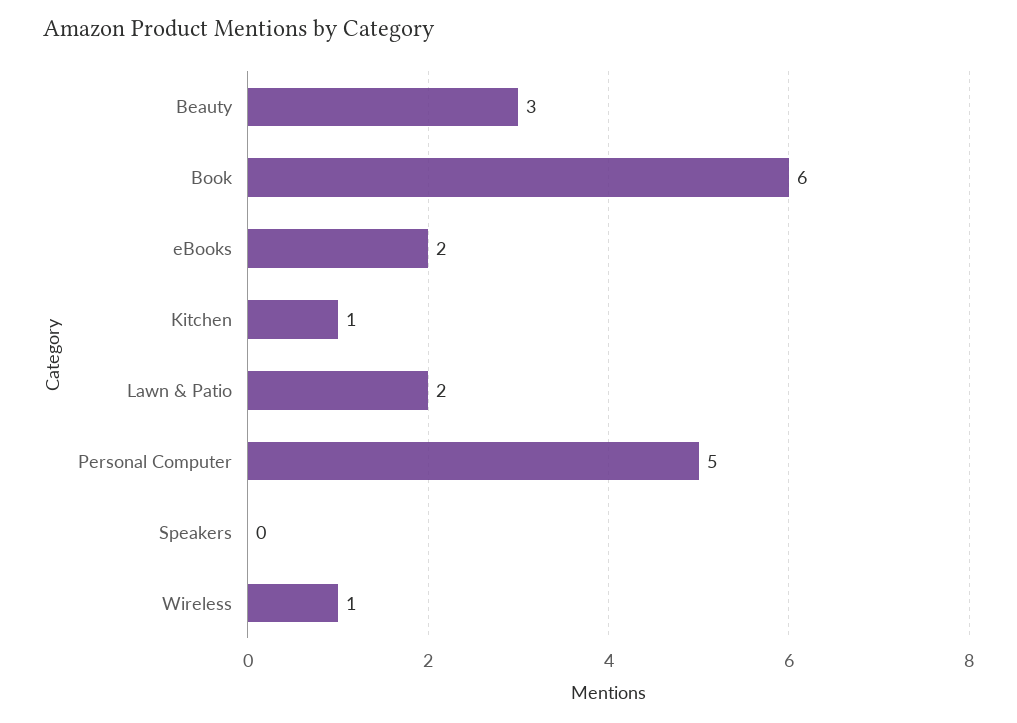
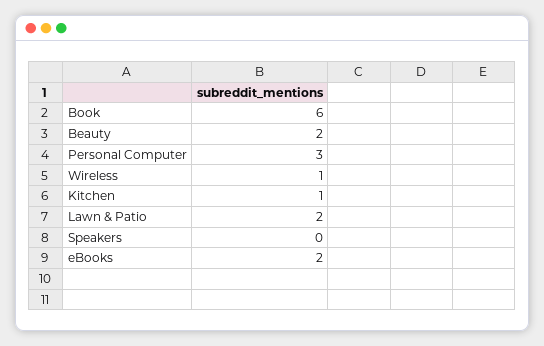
  {
-   "Beauty": 3,
+   "Beauty": 2,
    "Book": 6,
    "eBooks": 2,
    "Kitchen": 1,
    "Lawn & Patio": 2,
-   "Personal Computer": 5,
+   "Personal Computer": 3,
    "Speakers": 0,
    "Wireless": 1
  }

